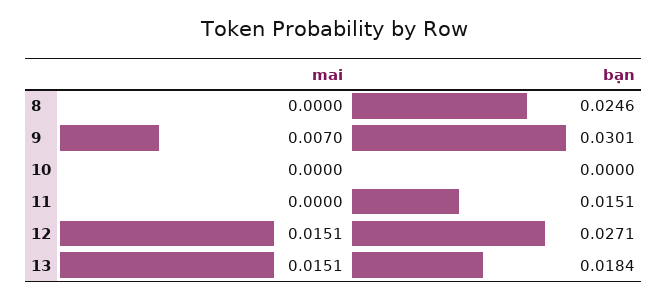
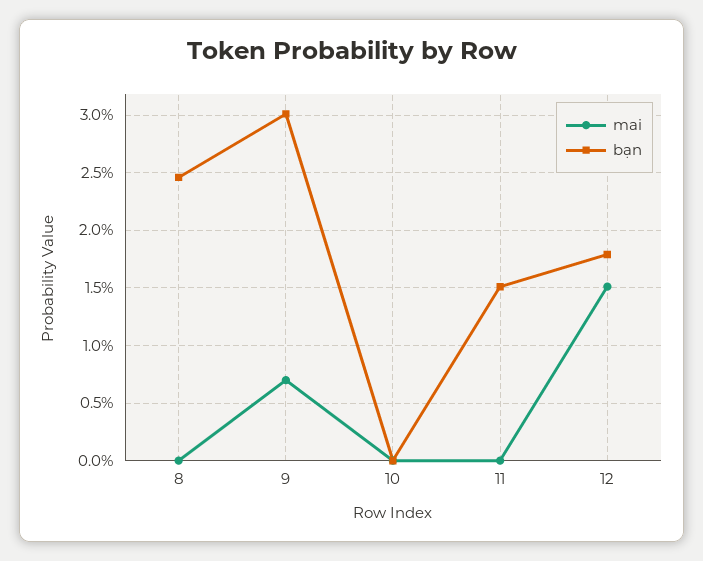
  {
    "mai": {
      "8": 0,
      "9": 0.007,
      "10": 0,
      "11": 0,
-     "12": 0.0151,
+     "12": 0.0151
-     "13": 0.0151
    },
    "bạn": {
      "8": 0.0246,
      "9": 0.0301,
      "10": 0,
      "11": 0.0151,
-     "12": 0.0271,
+     "12": 0.018
-     "13": 0.0184
    }
  }

